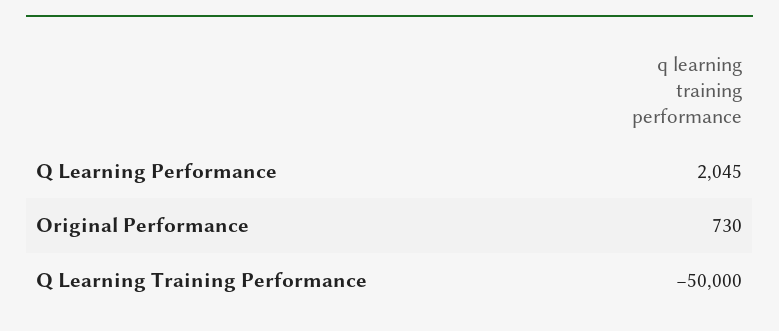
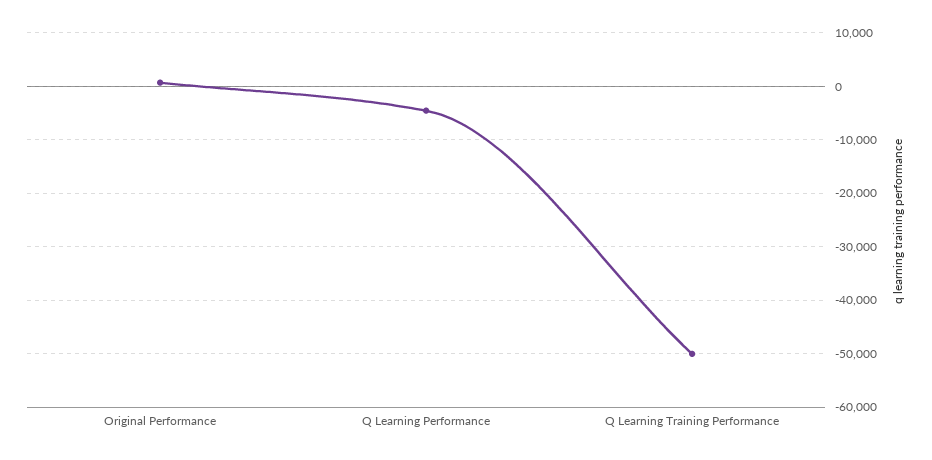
  {
-   "Q Learning Performance": 2045,
+   "Q Learning Performance": -4000,
    "Original Performance": 730,
    "Q Learning Training Performance": -50000
  }

